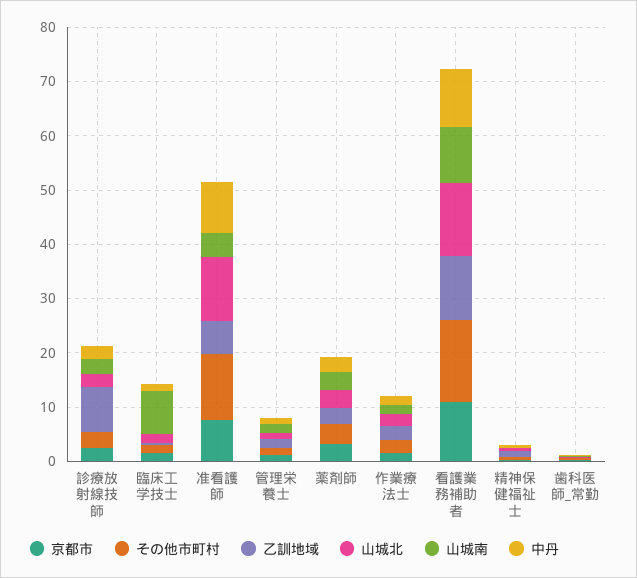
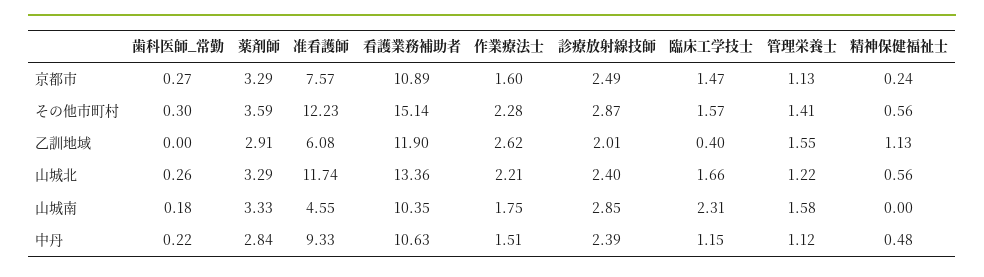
  {
    "京都市": {
      "診療放射線技師": 2.49,
      "臨床工学技士": 1.47,
      "准看護師": 7.57,
      "管理栄養士": 1.13,
      "薬剤師": 3.29,
      "作業療法士": 1.6,
      "看護業務補助者": 10.89,
      "精神保健福祉士": 0.24,
      "歯科医師_常勤": 0.27
    },
    "その他市町村": {
      "診療放射線技師": 2.87,
      "臨床工学技士": 1.57,
      "准看護師": 12.23,
      "管理栄養士": 1.41,
      "薬剤師": 3.59,
      "作業療法士": 2.28,
      "看護業務補助者": 15.14,
      "精神保健福祉士": 0.56,
      "歯科医師_常勤": 0.3
    },
    "乙訓地域": {
-     "診療放射線技師": 8,
+     "診療放射線技師": 2.01,
      "臨床工学技士": 0.4,
      "准看護師": 6.08,
      "管理栄養士": 1.55,
      "薬剤師": 2.91,
      "作業療法士": 2.62,
      "看護業務補助者": 11.9,
      "精神保健福祉士": 1.13,
      "歯科医師_常勤": 0
    },
    "山城北": {
      "診療放射線技師": 2.4,
      "臨床工学技士": 1.66,
      "准看護師": 11.74,
      "管理栄養士": 1.22,
      "薬剤師": 3.29,
      "作業療法士": 2.21,
      "看護業務補助者": 13.36,
      "精神保健福祉士": 0.56,
      "歯科医師_常勤": 0.26
    },
    "山城南": {
      "診療放射線技師": 2.85,
-     "臨床工学技士": 8,
+     "臨床工学技士": 2.31,
      "准看護師": 4.55,
      "管理栄養士": 1.58,
      "薬剤師": 3.33,
      "作業療法士": 1.75,
      "看護業務補助者": 10.35,
      "精神保健福祉士": 0,
      "歯科医師_常勤": 0.18
    },
    "中丹": {
      "診療放射線技師": 2.39,
      "臨床工学技士": 1.15,
      "准看護師": 9.33,
      "管理栄養士": 1.12,
      "薬剤師": 2.84,
      "作業療法士": 1.51,
      "看護業務補助者": 10.63,
      "精神保健福祉士": 0.48,
      "歯科医師_常勤": 0.22
    }
  }

